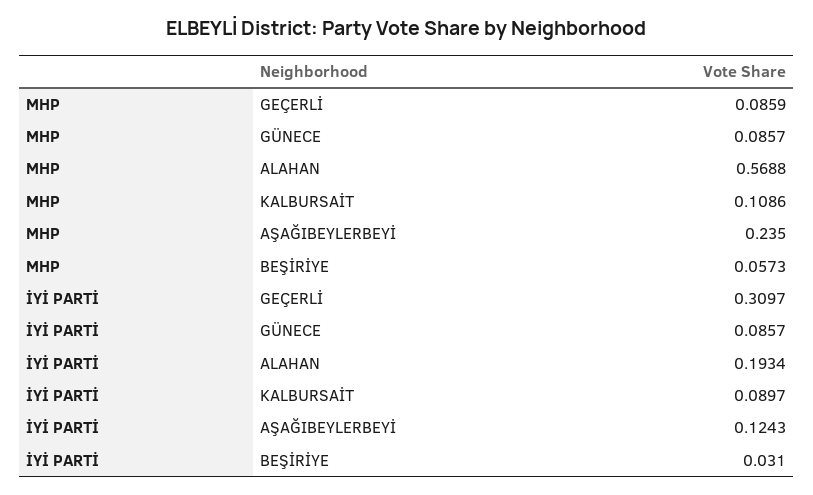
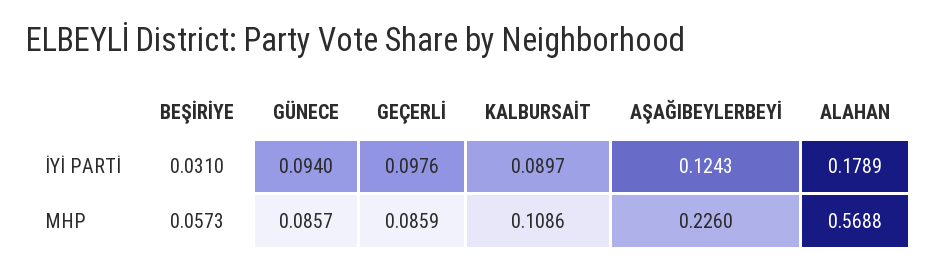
  {
    "MHP": {
      "GEÇERLİ": 0.0859,
      "GÜNECE": 0.0857,
      "ALAHAN": 0.5688,
      "KALBURSAİT": 0.1086,
-     "AŞAĞIBEYLERBEYİ": 0.235,
+     "AŞAĞIBEYLERBEYİ": 0.226,
      "BEŞİRİYE": 0.0573
    },
    "İYİ PARTİ": {
-     "GEÇERLİ": 0.3097,
+     "GEÇERLİ": 0.0976,
-     "GÜNECE": 0.0857,
+     "GÜNECE": 0.094,
-     "ALAHAN": 0.1934,
+     "ALAHAN": 0.1789,
      "KALBURSAİT": 0.0897,
      "AŞAĞIBEYLERBEYİ": 0.1243,
      "BEŞİRİYE": 0.031
    }
  }

